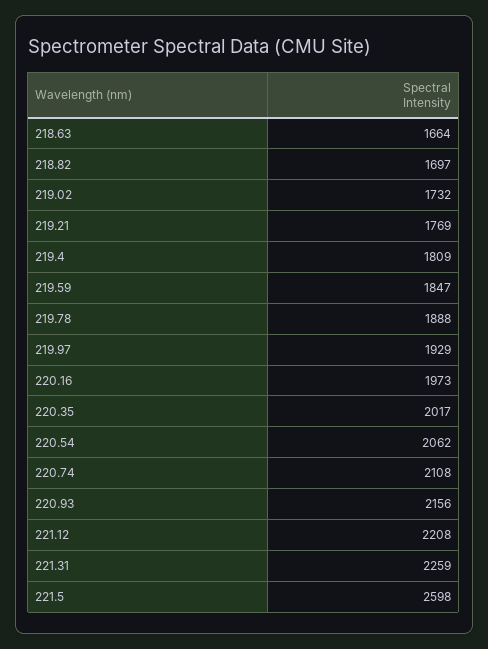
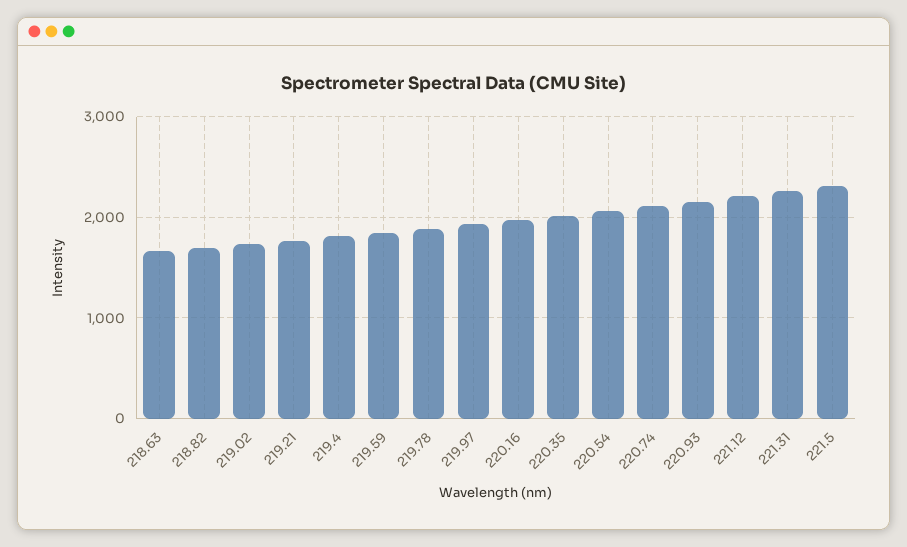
  {
    "218.63": 1664,
    "218.82": 1697,
    "219.02": 1732,
    "219.21": 1769,
    "219.4": 1809,
    "219.59": 1847,
    "219.78": 1888,
    "219.97": 1929,
    "220.16": 1973,
    "220.35": 2017,
    "220.54": 2062,
    "220.74": 2108,
    "220.93": 2156,
    "221.12": 2208,
    "221.31": 2259,
-   "221.5": 2598
+   "221.5": 2300
  }

